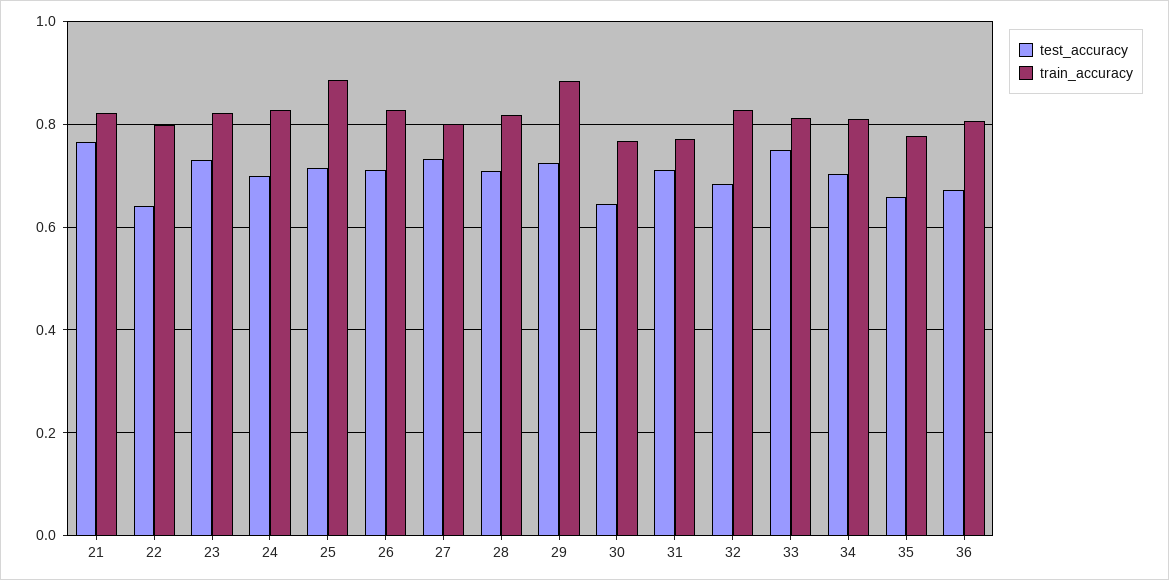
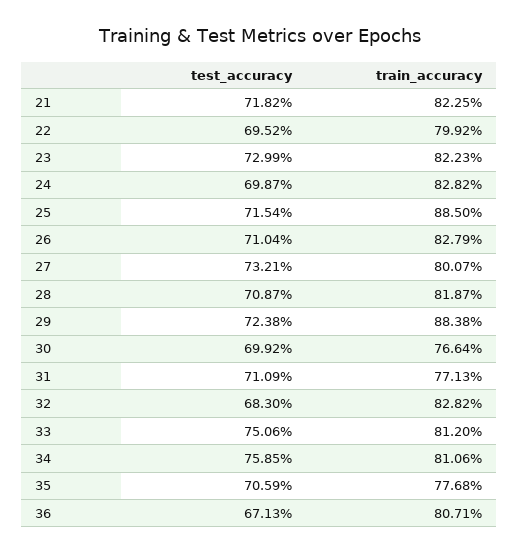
  {
    "test_accuracy": {
-     "21": 0.76,
+     "21": 0.7182,
-     "22": 0.64,
+     "22": 0.6952,
      "23": 0.7299,
      "24": 0.6987,
      "25": 0.7154,
      "26": 0.7104,
      "27": 0.7321,
      "28": 0.7087,
      "29": 0.7238,
-     "30": 0.64,
+     "30": 0.6992,
      "31": 0.7109,
      "32": 0.683,
      "33": 0.7506,
-     "34": 0.7,
+     "34": 0.7585,
-     "35": 0.66,
+     "35": 0.7059,
      "36": 0.6713
    },
    "train_accuracy": {
      "21": 0.8225,
      "22": 0.7992,
      "23": 0.8223,
      "24": 0.8282,
      "25": 0.885,
      "26": 0.8279,
      "27": 0.8007,
      "28": 0.8187,
      "29": 0.8838,
      "30": 0.7664,
      "31": 0.7713,
      "32": 0.8282,
      "33": 0.812,
      "34": 0.8106,
      "35": 0.7768,
      "36": 0.8071
    }
  }

